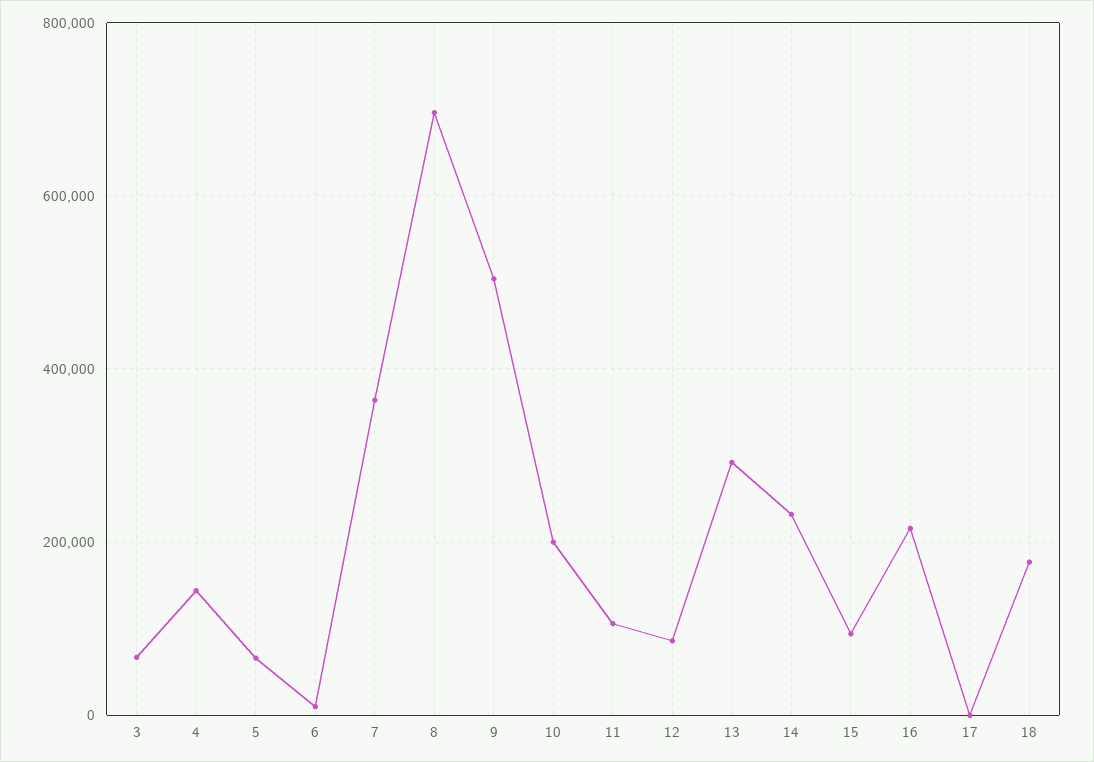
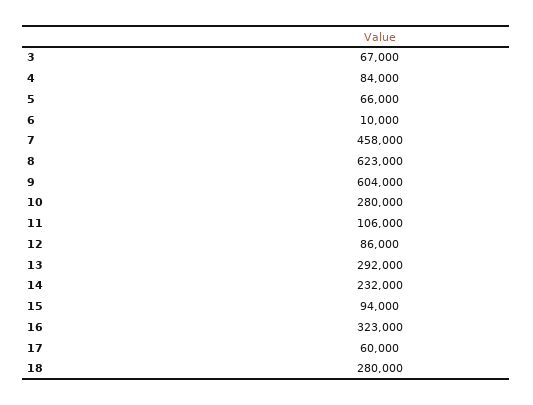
  {
    "3": 67000,
-   "4": 140000,
+   "4": 84000,
    "5": 66000,
    "6": 10000,
-   "7": 360000,
+   "7": 458000,
-   "8": 700000,
+   "8": 623000,
-   "9": 500000,
+   "9": 604000,
-   "10": 200000,
+   "10": 280000,
    "11": 106000,
    "12": 86000,
    "13": 292000,
    "14": 232000,
    "15": 94000,
-   "16": 220000,
+   "16": 323000,
-   "17": 0,
+   "17": 60000,
-   "18": 180000
+   "18": 280000
  }

